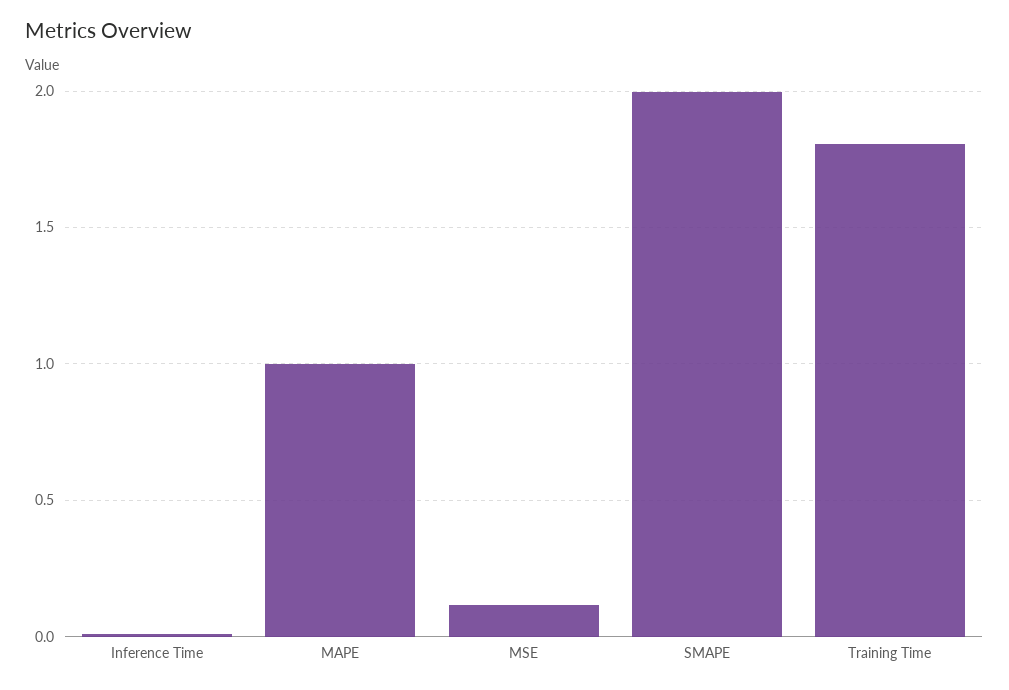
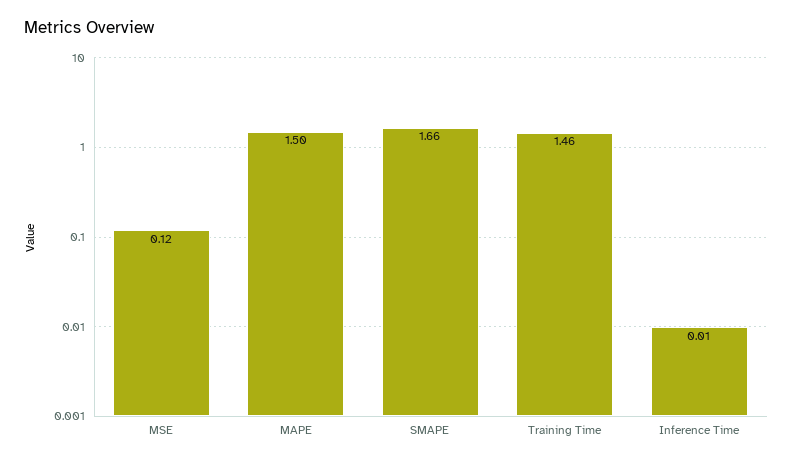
  {
    "Inference Time": 0.01,
-   "MAPE": 1,
+   "MAPE": 1.5,
    "MSE": 0.12,
-   "SMAPE": 2,
+   "SMAPE": 1.66,
-   "Training Time": 1.8
+   "Training Time": 1.46
  }

